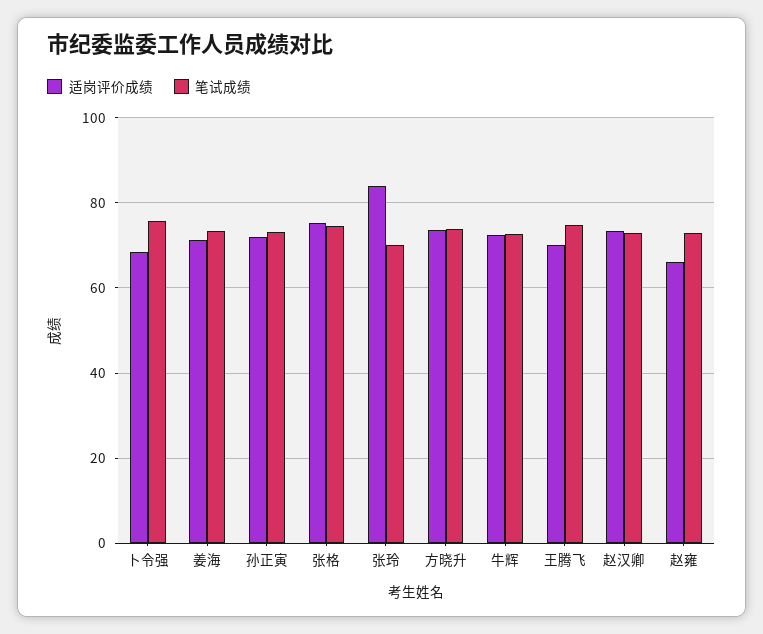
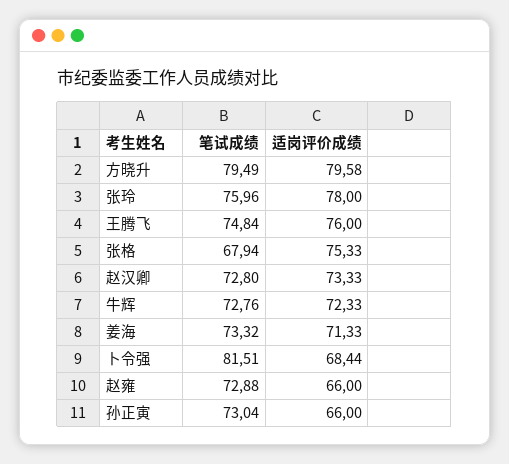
  {
    "适岗评价成绩": {
      "卜令强": 68.44,
      "姜海": 71.33,
-     "孙正寅": 72,
+     "孙正寅": 66,
      "张格": 75.33,
-     "张玲": 84,
+     "张玲": 78,
-     "方晓升": 74,
+     "方晓升": 79.58,
      "牛辉": 72.33,
-     "王腾飞": 70,
+     "王腾飞": 76,
      "赵汉卿": 73.33,
      "赵雍": 66
    },
    "笔试成绩": {
-     "卜令强": 76,
+     "卜令强": 81.51,
      "姜海": 73.32,
      "孙正寅": 73.04,
-     "张格": 74,
+     "张格": 67.94,
-     "张玲": 70,
+     "张玲": 75.96,
-     "方晓升": 74,
+     "方晓升": 79.49,
      "牛辉": 72.76,
      "王腾飞": 74.84,
      "赵汉卿": 72.8,
      "赵雍": 72.88
    }
  }

